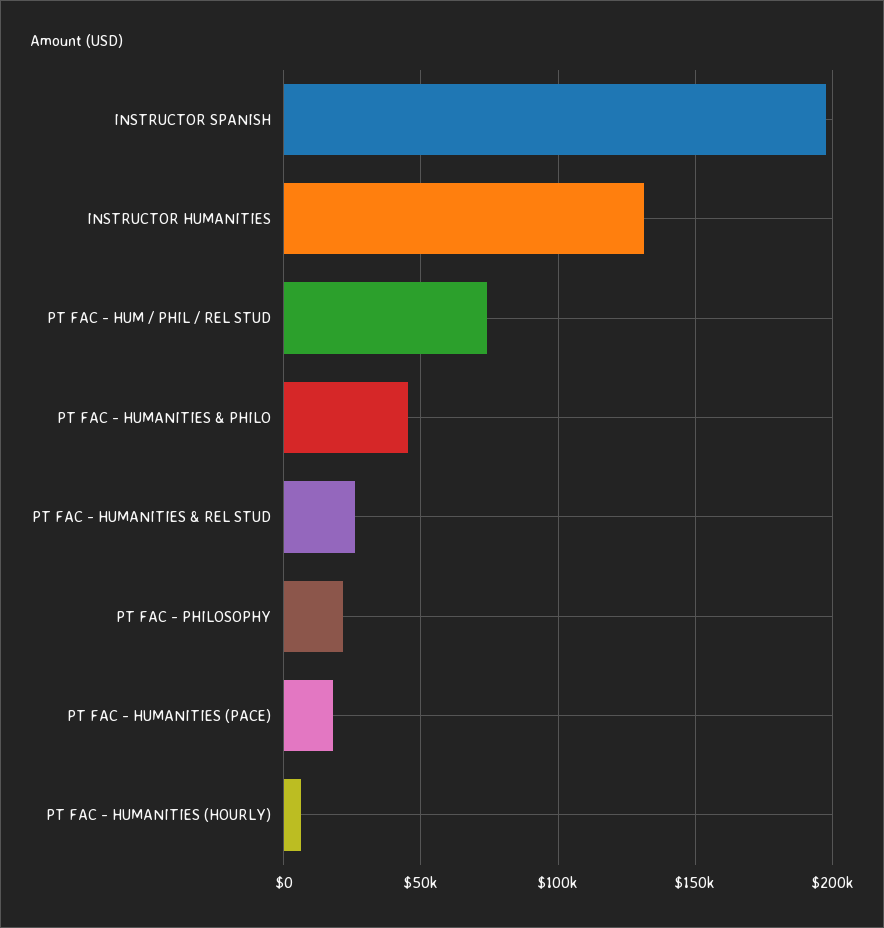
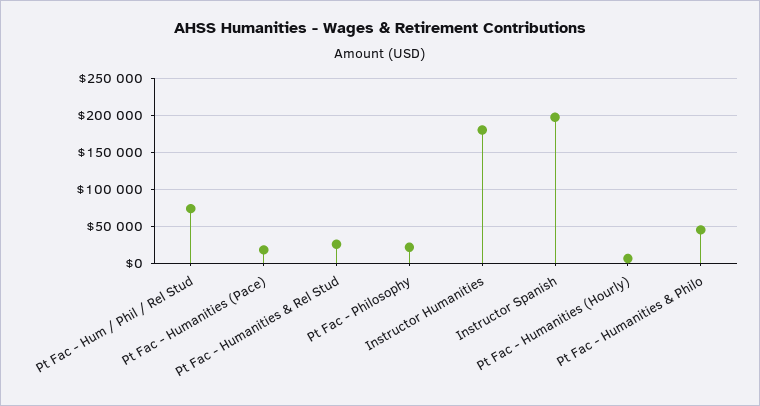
  {
    "INSTRUCTOR SPANISH": 195000,
-   "INSTRUCTOR HUMANITIES": 130000,
+   "INSTRUCTOR HUMANITIES": 180000,
    "PT FAC - HUM / PHIL / REL STUD": 75000,
    "PT FAC - HUMANITIES & PHILO": 45000,
    "PT FAC - HUMANITIES & REL STUD": 25000,
    "PT FAC - PHILOSOPHY": 20000,
    "PT FAC - HUMANITIES (PACE)": 20000,
    "PT FAC - HUMANITIES (HOURLY)": 5000
  }

